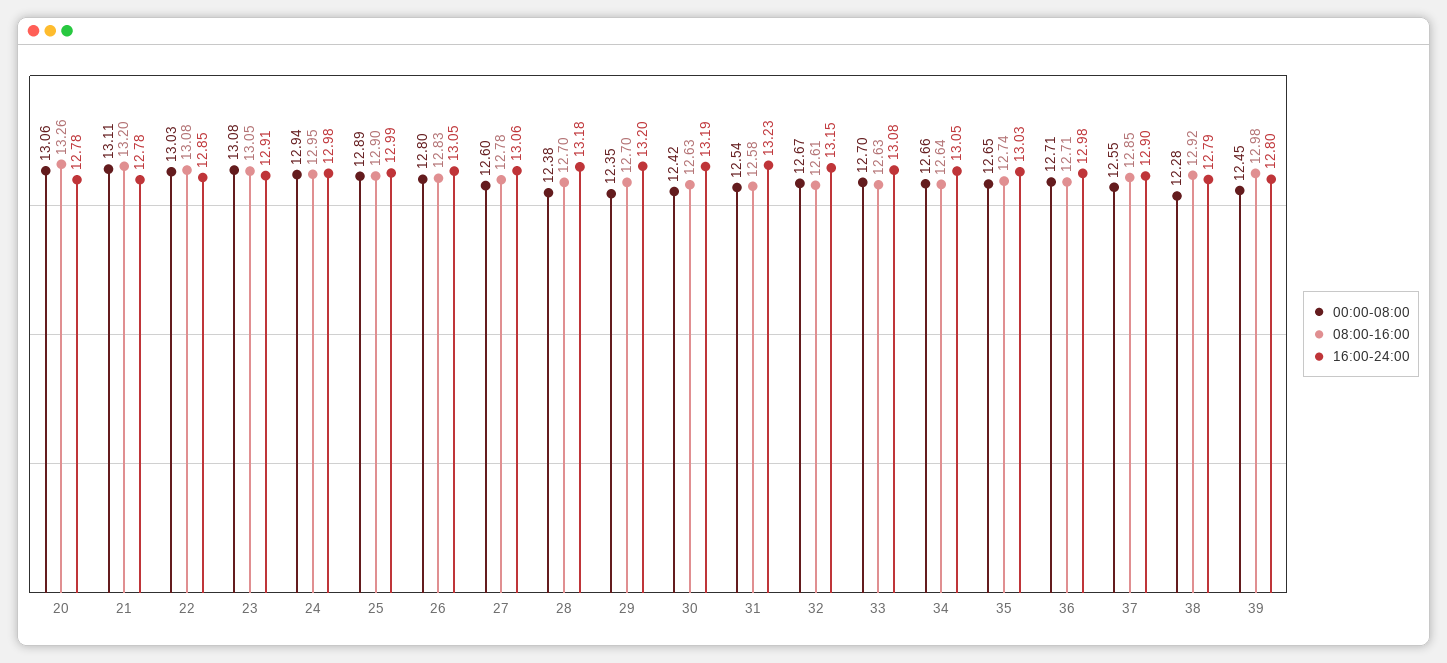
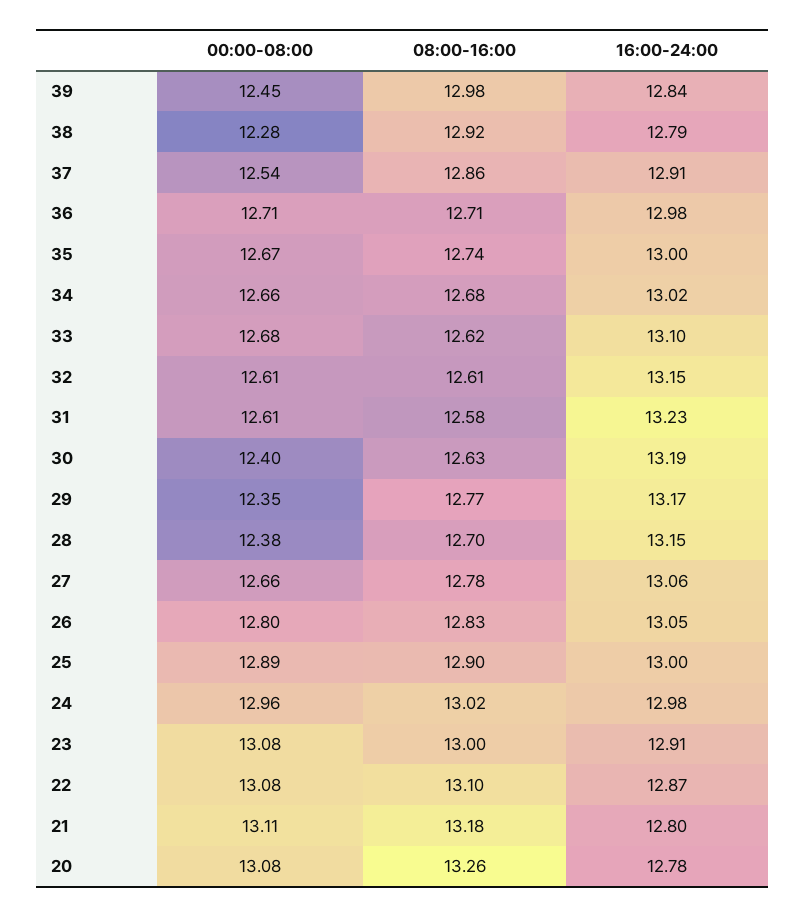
  {
    "00:00-08:00": {
-     "20": 13.06,
+     "20": 13.08,
      "21": 13.11,
-     "22": 13.03,
+     "22": 13.08,
      "23": 13.08,
-     "24": 12.94,
+     "24": 12.96,
      "25": 12.89,
      "26": 12.8,
-     "27": 12.6,
+     "27": 12.66,
      "28": 12.38,
      "29": 12.35,
-     "30": 12.42,
+     "30": 12.4,
-     "31": 12.54,
+     "31": 12.61,
-     "32": 12.67,
+     "32": 12.61,
-     "33": 12.7,
+     "33": 12.68,
      "34": 12.66,
-     "35": 12.65,
+     "35": 12.67,
      "36": 12.71,
-     "37": 12.55,
+     "37": 12.54,
      "38": 12.28,
      "39": 12.45
    },
    "08:00-16:00": {
      "20": 13.26,
-     "21": 13.2,
+     "21": 13.18,
-     "22": 13.08,
+     "22": 13.1,
-     "23": 13.05,
+     "23": 13,
-     "24": 12.95,
+     "24": 13.02,
      "25": 12.9,
      "26": 12.83,
      "27": 12.78,
      "28": 12.7,
-     "29": 12.7,
+     "29": 12.77,
      "30": 12.63,
      "31": 12.58,
      "32": 12.61,
-     "33": 12.63,
+     "33": 12.62,
-     "34": 12.64,
+     "34": 12.68,
      "35": 12.74,
      "36": 12.71,
-     "37": 12.85,
+     "37": 12.86,
      "38": 12.92,
      "39": 12.98
    },
    "16:00-24:00": {
      "20": 12.78,
-     "21": 12.78,
+     "21": 12.8,
-     "22": 12.85,
+     "22": 12.87,
      "23": 12.91,
      "24": 12.98,
-     "25": 12.99,
+     "25": 13,
      "26": 13.05,
      "27": 13.06,
-     "28": 13.18,
+     "28": 13.15,
-     "29": 13.2,
+     "29": 13.17,
      "30": 13.19,
      "31": 13.23,
      "32": 13.15,
-     "33": 13.08,
+     "33": 13.1,
-     "34": 13.05,
+     "34": 13.02,
-     "35": 13.03,
+     "35": 13,
      "36": 12.98,
-     "37": 12.9,
+     "37": 12.91,
      "38": 12.79,
-     "39": 12.8
+     "39": 12.84
    }
  }

